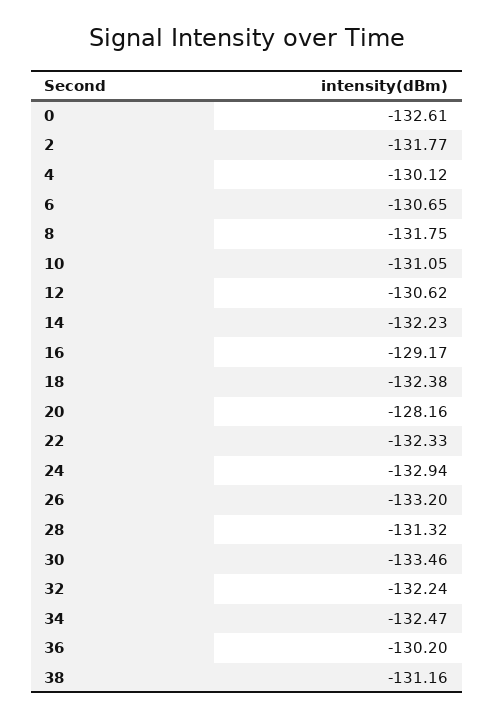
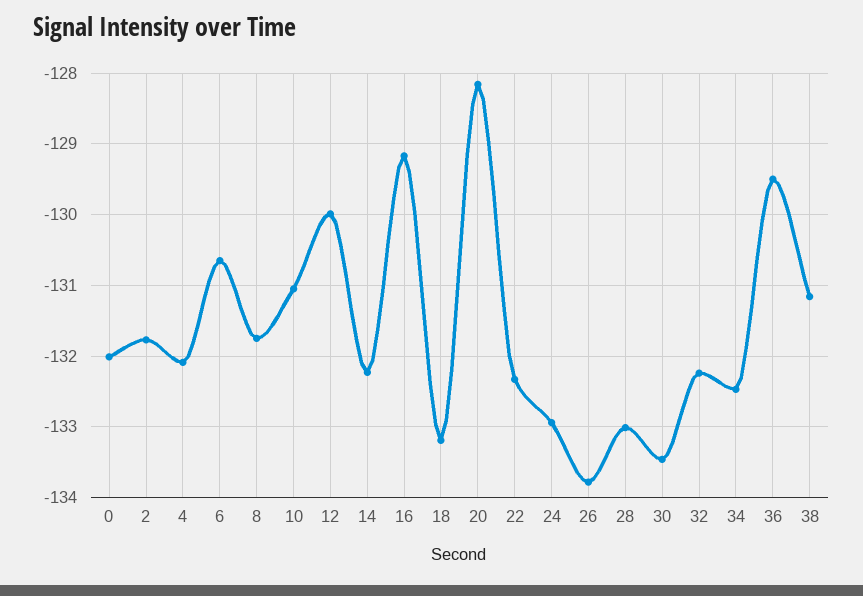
  {
-   "0": -132.61,
+   "0": -132,
    "2": -131.77,
-   "4": -130.12,
+   "4": -132.1,
    "6": -130.65,
    "8": -131.75,
    "10": -131.05,
-   "12": -130.62,
+   "12": -130,
    "14": -132.23,
    "16": -129.17,
-   "18": -132.38,
+   "18": -133.2,
    "20": -128.16,
    "22": -132.33,
    "24": -132.94,
-   "26": -133.2,
+   "26": -133.8,
-   "28": -131.32,
+   "28": -133,
    "30": -133.46,
    "32": -132.24,
    "34": -132.47,
-   "36": -130.2,
+   "36": -129.5,
    "38": -131.16
  }

